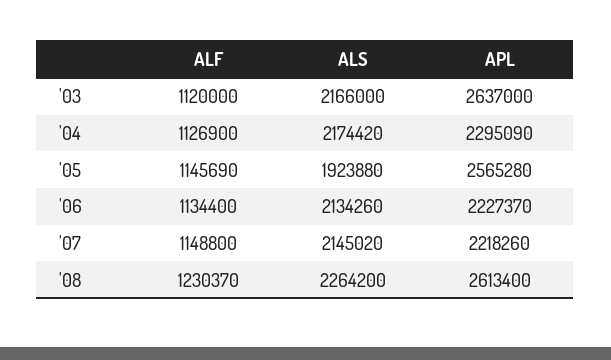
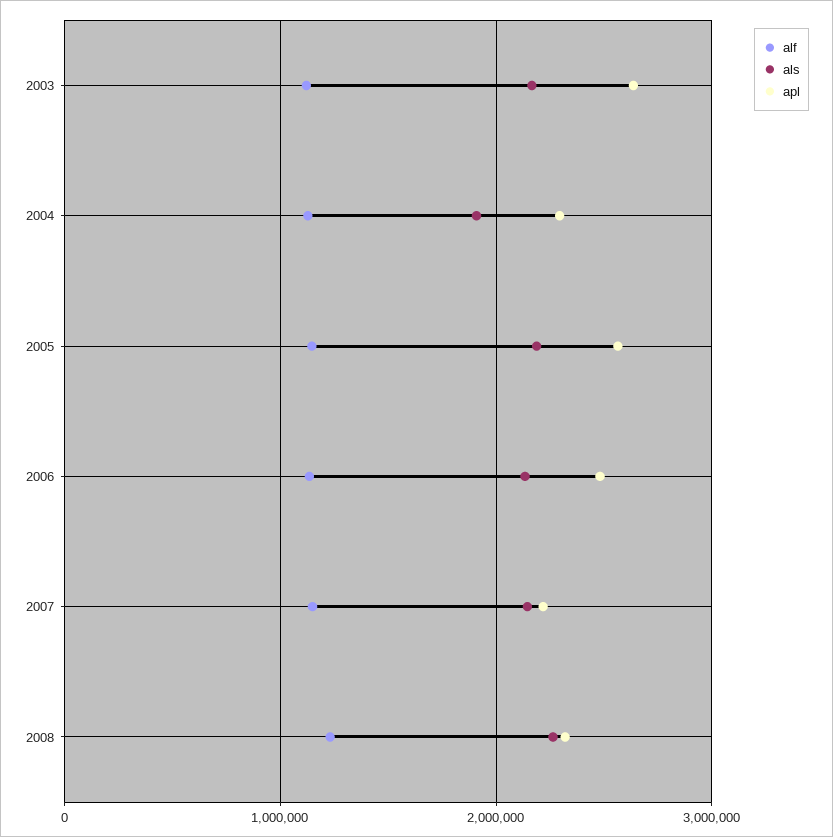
  {
    "ALF": {
      "'03": 1120000,
      "'04": 1126900,
      "'05": 1145690,
      "'06": 1134400,
      "'07": 1148800,
      "'08": 1230370
    },
    "ALS": {
      "'03": 2166000,
-     "'04": 2174420,
+     "'04": 1900000,
-     "'05": 1923880,
+     "'05": 2200000,
      "'06": 2134260,
      "'07": 2145020,
      "'08": 2264200
    },
    "APL": {
      "'03": 2637000,
      "'04": 2295090,
      "'05": 2565280,
-     "'06": 2227370,
+     "'06": 2500000,
      "'07": 2218260,
-     "'08": 2613400
+     "'08": 2300000
    }
  }

